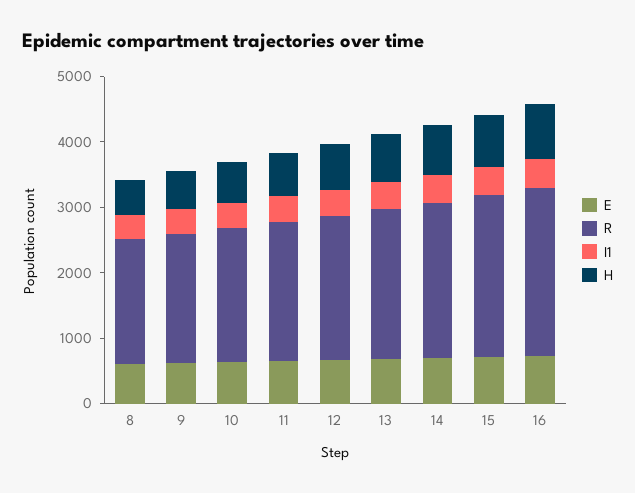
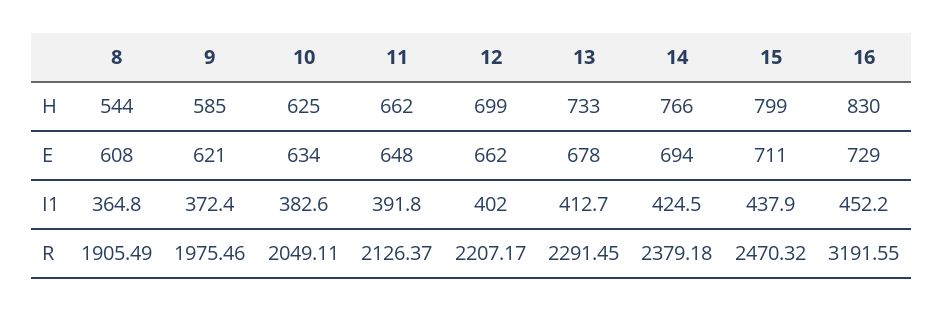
  {
    "E": {
      "8": 608,
      "9": 621,
      "10": 634,
      "11": 648,
      "12": 662,
      "13": 678,
      "14": 694,
      "15": 711,
      "16": 729
    },
    "R": {
      "8": 1905.49,
      "9": 1975.46,
      "10": 2049.11,
      "11": 2126.37,
      "12": 2207.17,
      "13": 2291.45,
      "14": 2379.18,
      "15": 2470.32,
-     "16": 2600
+     "16": 3191.55
    },
    "I1": {
      "8": 364.8,
      "9": 372.4,
      "10": 382.6,
      "11": 391.8,
      "12": 402,
      "13": 412.7,
      "14": 424.5,
      "15": 437.9,
      "16": 452.2
    },
    "H": {
      "8": 544,
      "9": 585,
      "10": 625,
      "11": 662,
      "12": 699,
      "13": 733,
      "14": 766,
      "15": 799,
      "16": 830
    }
  }

